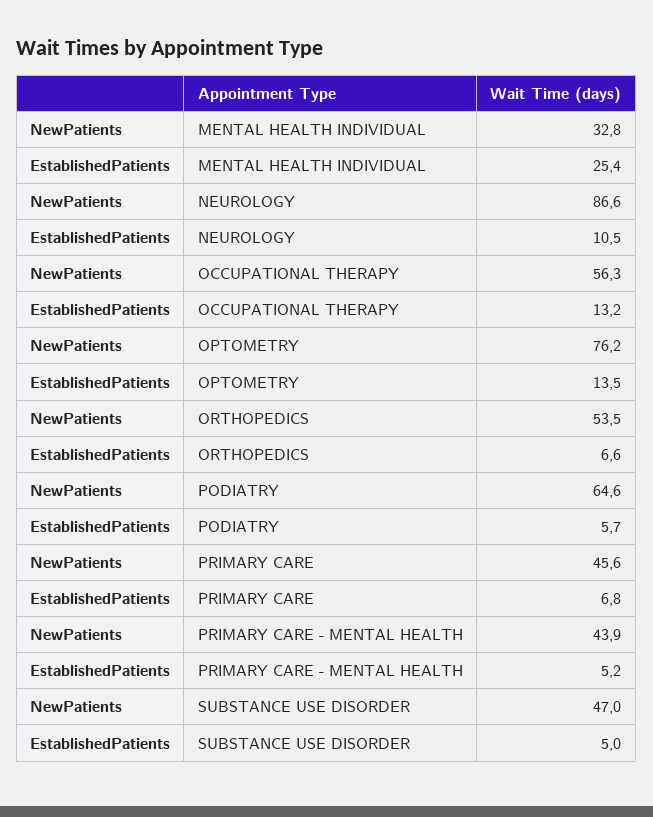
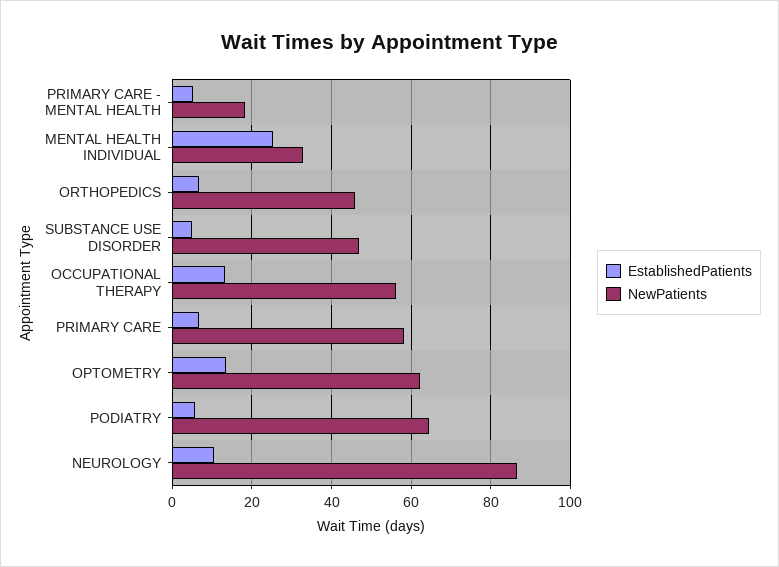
  {
    "NewPatients": {
      "MENTAL HEALTH INDIVIDUAL": 32.8,
      "NEUROLOGY": 86.6,
      "OCCUPATIONAL THERAPY": 56.3,
-     "OPTOMETRY": 76.2,
+     "OPTOMETRY": 62,
-     "ORTHOPEDICS": 53.5,
+     "ORTHOPEDICS": 46,
      "PODIATRY": 64.6,
-     "PRIMARY CARE": 45.6,
+     "PRIMARY CARE": 58,
-     "PRIMARY CARE - MENTAL HEALTH": 43.9,
+     "PRIMARY CARE - MENTAL HEALTH": 18,
      "SUBSTANCE USE DISORDER": 47
    },
    "EstablishedPatients": {
      "MENTAL HEALTH INDIVIDUAL": 25.4,
      "NEUROLOGY": 10.5,
      "OCCUPATIONAL THERAPY": 13.2,
      "OPTOMETRY": 13.5,
      "ORTHOPEDICS": 6.6,
      "PODIATRY": 5.7,
      "PRIMARY CARE": 6.8,
      "PRIMARY CARE - MENTAL HEALTH": 5.2,
      "SUBSTANCE USE DISORDER": 5
    }
  }

